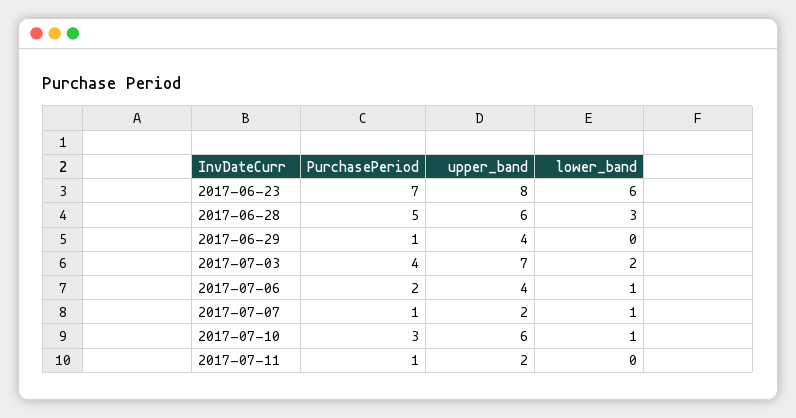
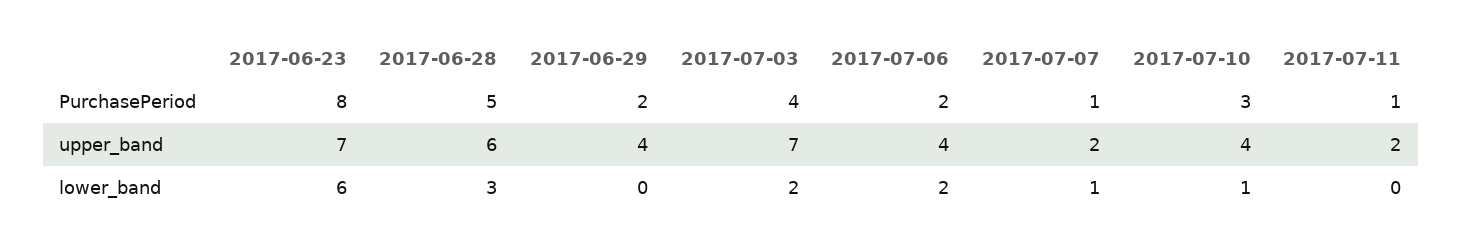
  {
    "PurchasePeriod": {
-     "2017-06-23": 7,
+     "2017-06-23": 8,
      "2017-06-28": 5,
-     "2017-06-29": 1,
+     "2017-06-29": 2,
      "2017-07-03": 4,
      "2017-07-06": 2,
      "2017-07-07": 1,
      "2017-07-10": 3,
      "2017-07-11": 1
    },
    "upper_band": {
-     "2017-06-23": 8,
+     "2017-06-23": 7,
      "2017-06-28": 6,
      "2017-06-29": 4,
      "2017-07-03": 7,
      "2017-07-06": 4,
      "2017-07-07": 2,
-     "2017-07-10": 6,
+     "2017-07-10": 4,
      "2017-07-11": 2
    },
    "lower_band": {
      "2017-06-23": 6,
      "2017-06-28": 3,
      "2017-06-29": 0,
      "2017-07-03": 2,
-     "2017-07-06": 1,
+     "2017-07-06": 2,
      "2017-07-07": 1,
      "2017-07-10": 1,
      "2017-07-11": 0
    }
  }

